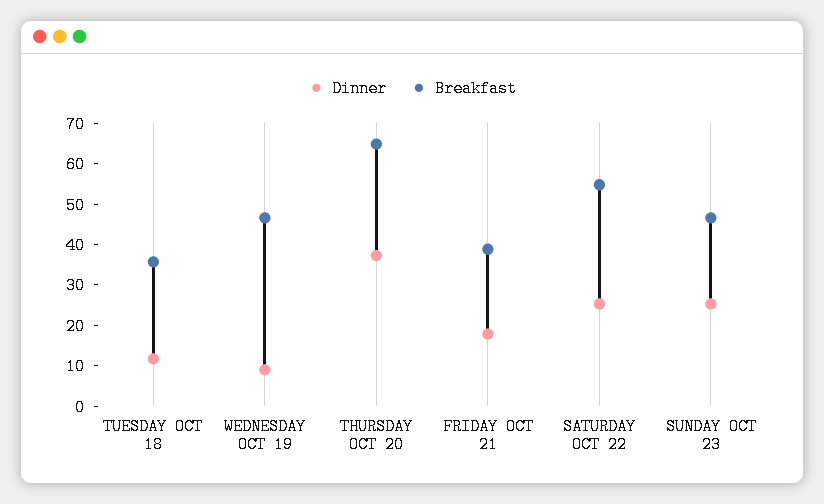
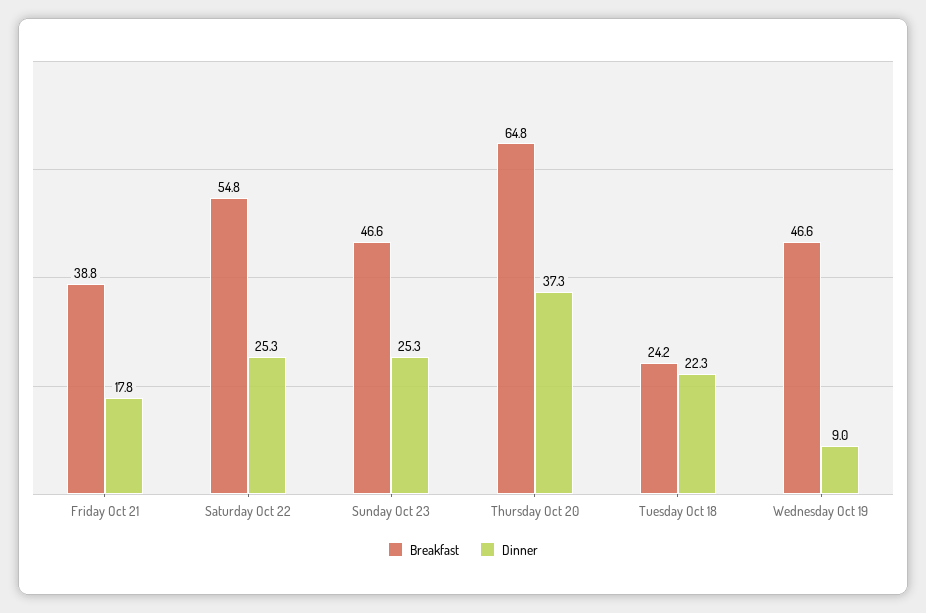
  {
    "Dinner": {
-     "TUESDAY OCT 18": 12,
+     "TUESDAY OCT 18": 22.3,
      "WEDNESDAY OCT 19": 9,
      "THURSDAY OCT 20": 37.3,
      "FRIDAY OCT 21": 17.8,
      "SATURDAY OCT 22": 25.3,
      "SUNDAY OCT 23": 25.3
    },
    "Breakfast": {
-     "TUESDAY OCT 18": 36,
+     "TUESDAY OCT 18": 24.2,
      "WEDNESDAY OCT 19": 46.6,
      "THURSDAY OCT 20": 64.8,
      "FRIDAY OCT 21": 38.8,
      "SATURDAY OCT 22": 54.8,
      "SUNDAY OCT 23": 46.6
    }
  }

